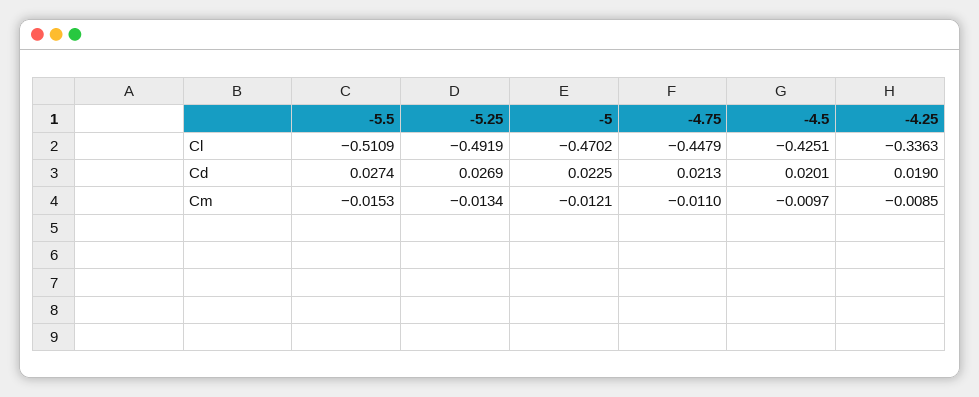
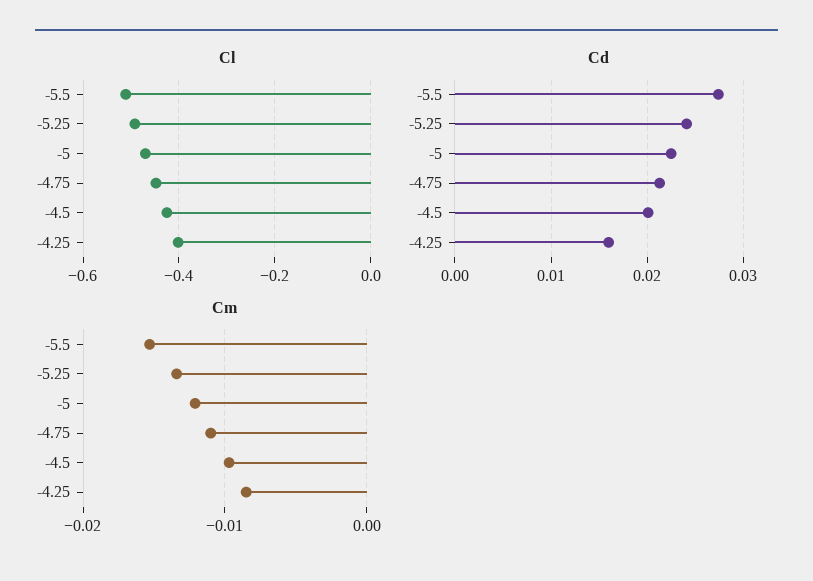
  {
    "Cl": {
      "-5.5": -0.5109,
      "-5.25": -0.4919,
      "-5": -0.4702,
      "-4.75": -0.4479,
      "-4.5": -0.4251,
-     "-4.25": -0.3363
+     "-4.25": -0.4
    },
    "Cd": {
      "-5.5": 0.0274,
-     "-5.25": 0.0269,
+     "-5.25": 0.024,
      "-5": 0.0225,
      "-4.75": 0.0213,
      "-4.5": 0.0201,
-     "-4.25": 0.019
+     "-4.25": 0.016
    },
    "Cm": {
      "-5.5": -0.0153,
      "-5.25": -0.0134,
      "-5": -0.0121,
      "-4.75": -0.011,
      "-4.5": -0.0097,
      "-4.25": -0.0085
    }
  }

